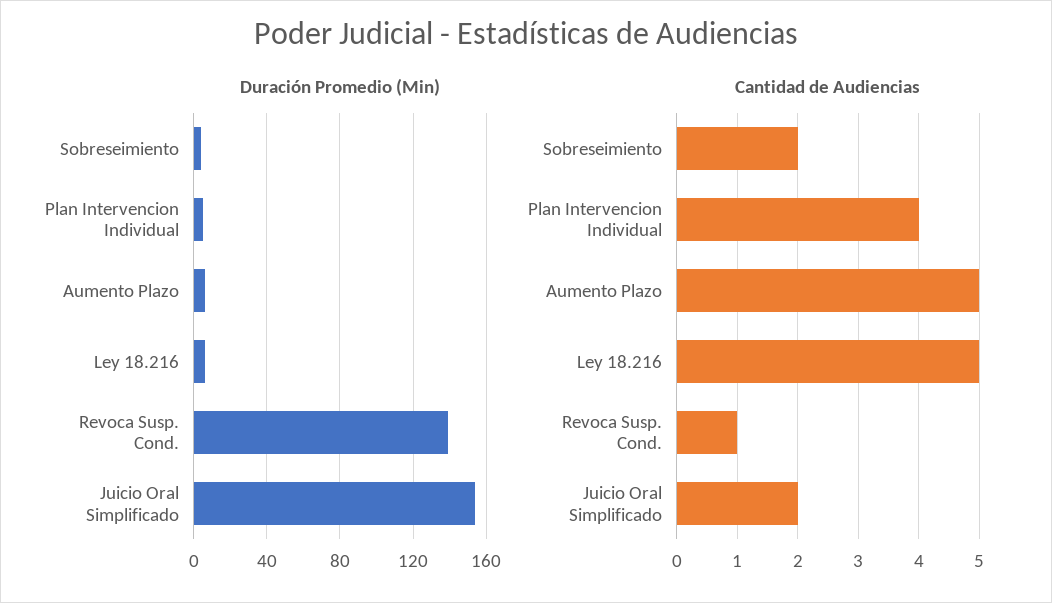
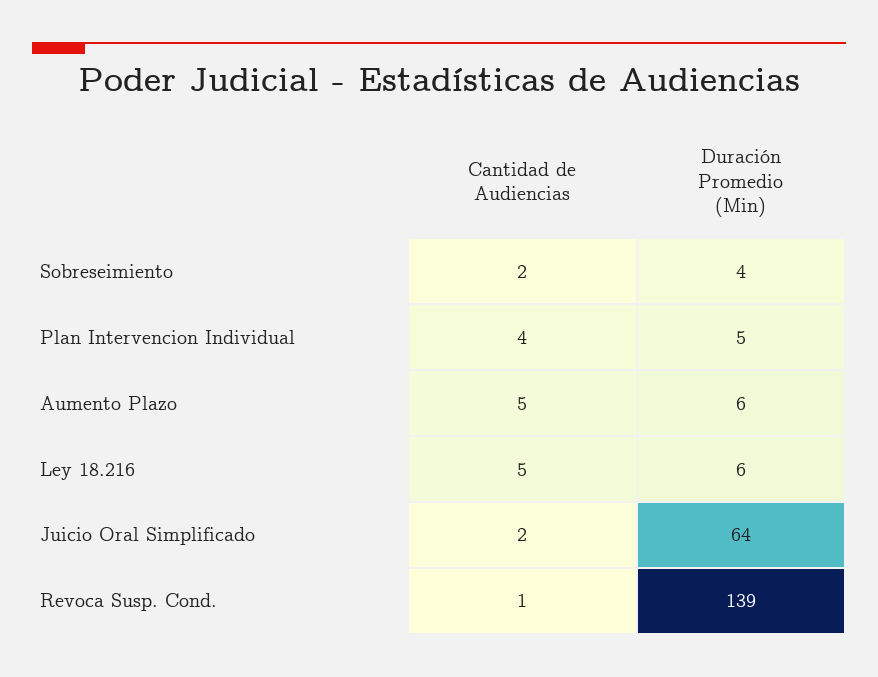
  {
    "Duración Promedio (Min)": {
      "Sobreseimiento": 4,
      "Plan Intervencion Individual": 5,
      "Aumento Plazo": 6,
      "Ley 18.216": 6,
      "Revoca Susp. Cond.": 139,
-     "Juicio Oral Simplificado": 155
+     "Juicio Oral Simplificado": 64
    },
    "Cantidad de Audiencias": {
      "Sobreseimiento": 2,
      "Plan Intervencion Individual": 4,
      "Aumento Plazo": 5,
      "Ley 18.216": 5,
      "Revoca Susp. Cond.": 1,
      "Juicio Oral Simplificado": 2
    }
  }

